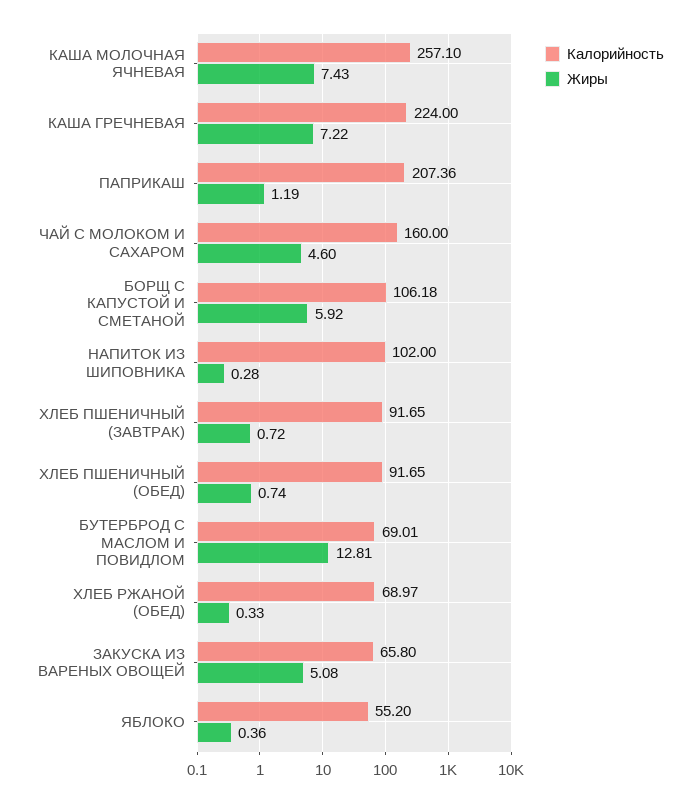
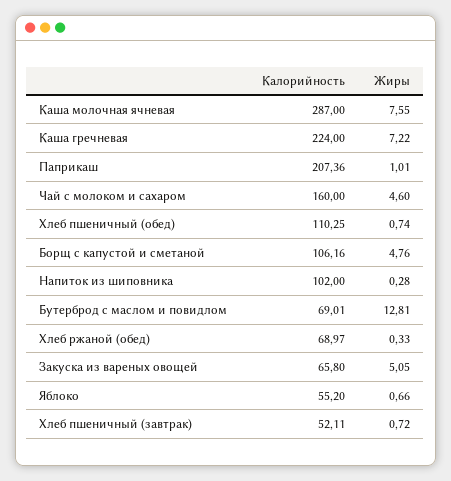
  {
    "Калорийность": {
-     "КАША МОЛОЧНАЯ ЯЧНЕВАЯ": 257.1,
+     "КАША МОЛОЧНАЯ ЯЧНЕВАЯ": 287,
      "КАША ГРЕЧНЕВАЯ": 224,
      "ПАПРИКАШ": 207.36,
      "ЧАЙ С МОЛОКОМ И САХАРОМ": 160,
-     "БОРЩ С КАПУСТОЙ И СМЕТАНОЙ": 106.18,
+     "БОРЩ С КАПУСТОЙ И СМЕТАНОЙ": 106.16,
      "НАПИТОК ИЗ ШИПОВНИКА": 102,
-     "ХЛЕБ ПШЕНИЧНЫЙ (ЗАВТРАК)": 91.65,
+     "ХЛЕБ ПШЕНИЧНЫЙ (ЗАВТРАК)": 52.11,
-     "ХЛЕБ ПШЕНИЧНЫЙ (ОБЕД)": 91.65,
+     "ХЛЕБ ПШЕНИЧНЫЙ (ОБЕД)": 110.25,
      "БУТЕРБРОД С МАСЛОМ И ПОВИДЛОМ": 69.01,
      "ХЛЕБ РЖАНОЙ (ОБЕД)": 68.97,
      "ЗАКУСКА ИЗ ВАРЕНЫХ ОВОЩЕЙ": 65.8,
      "ЯБЛОКО": 55.2
    },
    "Жиры": {
-     "КАША МОЛОЧНАЯ ЯЧНЕВАЯ": 7.43,
+     "КАША МОЛОЧНАЯ ЯЧНЕВАЯ": 7.55,
      "КАША ГРЕЧНЕВАЯ": 7.22,
-     "ПАПРИКАШ": 1.19,
+     "ПАПРИКАШ": 1.01,
      "ЧАЙ С МОЛОКОМ И САХАРОМ": 4.6,
-     "БОРЩ С КАПУСТОЙ И СМЕТАНОЙ": 5.92,
+     "БОРЩ С КАПУСТОЙ И СМЕТАНОЙ": 4.76,
      "НАПИТОК ИЗ ШИПОВНИКА": 0.28,
      "ХЛЕБ ПШЕНИЧНЫЙ (ЗАВТРАК)": 0.72,
      "ХЛЕБ ПШЕНИЧНЫЙ (ОБЕД)": 0.74,
      "БУТЕРБРОД С МАСЛОМ И ПОВИДЛОМ": 12.81,
      "ХЛЕБ РЖАНОЙ (ОБЕД)": 0.33,
-     "ЗАКУСКА ИЗ ВАРЕНЫХ ОВОЩЕЙ": 5.08,
+     "ЗАКУСКА ИЗ ВАРЕНЫХ ОВОЩЕЙ": 5.05,
-     "ЯБЛОКО": 0.36
+     "ЯБЛОКО": 0.66
    }
  }

